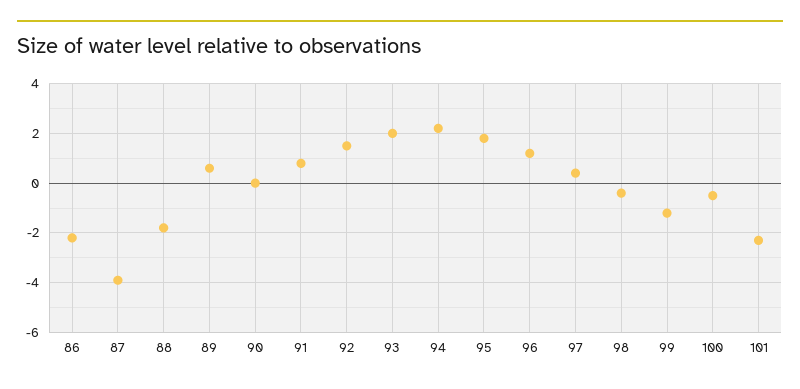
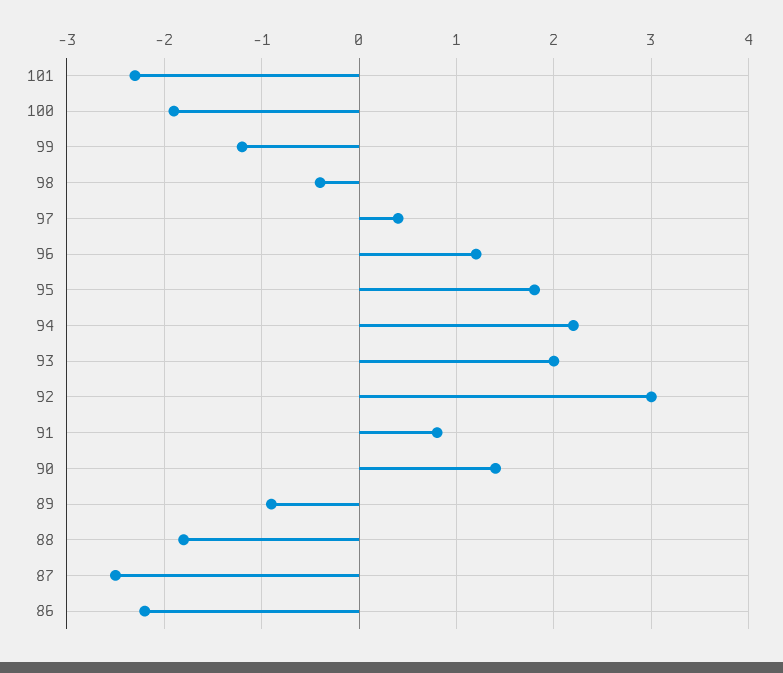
  {
    "86": -2.2,
-   "87": -4,
+   "87": -2.5,
    "88": -1.8,
-   "89": 0.5,
+   "89": -0.9,
-   "90": 0,
+   "90": 1.4,
    "91": 0.8,
-   "92": 1.5,
+   "92": 3,
    "93": 2,
    "94": 2.2,
    "95": 1.8,
    "96": 1.2,
    "97": 0.4,
    "98": -0.4,
    "99": -1.2,
-   "100": -0.5,
+   "100": -1.9,
    "101": -2.3
  }

